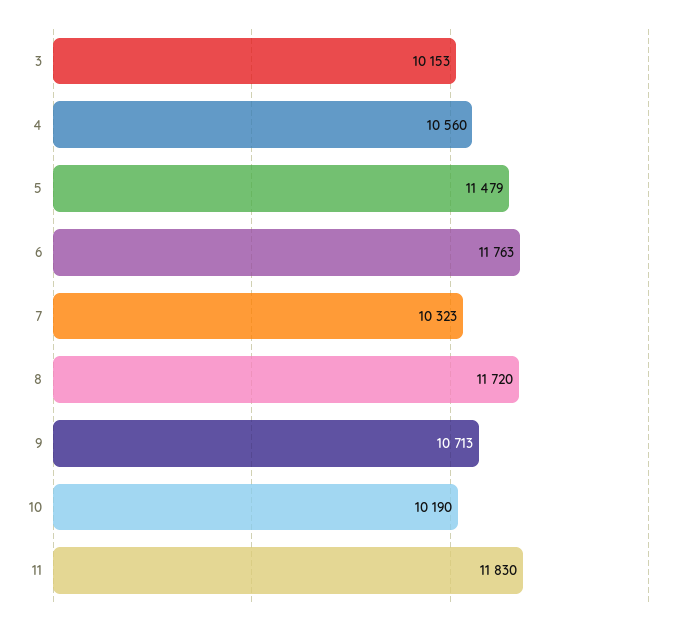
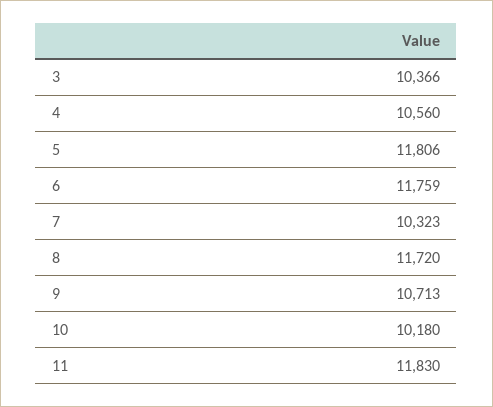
  {
-   "3": 10153,
+   "3": 10366,
    "4": 10560,
-   "5": 11479,
+   "5": 11806,
-   "6": 11763,
+   "6": 11759,
    "7": 10323,
    "8": 11720,
    "9": 10713,
-   "10": 10190,
+   "10": 10180,
    "11": 11830
  }

